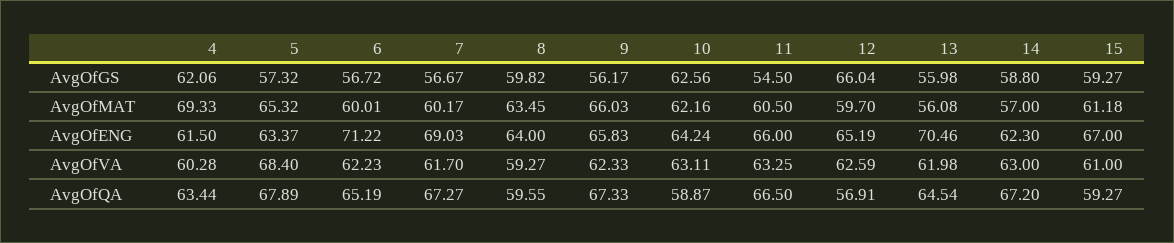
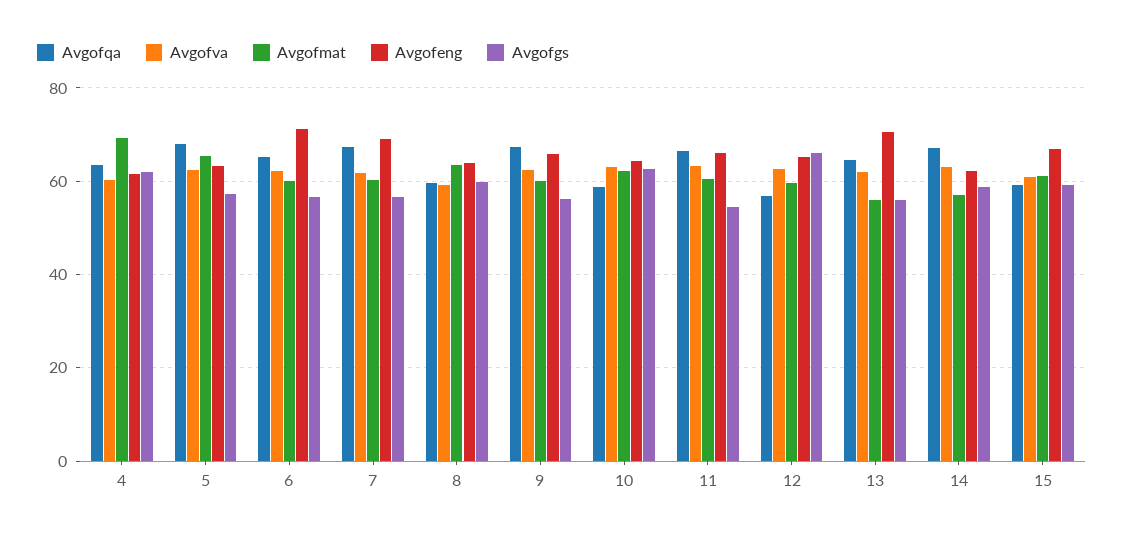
  {
    "AvgOfGS": {
      "4": 62.06,
      "5": 57.32,
      "6": 56.72,
      "7": 56.67,
      "8": 59.82,
      "9": 56.17,
      "10": 62.56,
      "11": 54.5,
      "12": 66.04,
      "13": 55.98,
      "14": 58.8,
      "15": 59.27
    },
    "AvgOfMAT": {
      "4": 69.33,
      "5": 65.32,
      "6": 60.01,
      "7": 60.17,
      "8": 63.45,
-     "9": 66.03,
+     "9": 60,
      "10": 62.16,
      "11": 60.5,
      "12": 59.7,
      "13": 56.08,
      "14": 57,
      "15": 61.18
    },
    "AvgOfENG": {
      "4": 61.5,
      "5": 63.37,
      "6": 71.22,
      "7": 69.03,
      "8": 64,
      "9": 65.83,
      "10": 64.24,
      "11": 66,
      "12": 65.19,
      "13": 70.46,
      "14": 62.3,
      "15": 67
    },
    "AvgOfVA": {
      "4": 60.28,
-     "5": 68.4,
+     "5": 62,
      "6": 62.23,
      "7": 61.7,
      "8": 59.27,
      "9": 62.33,
      "10": 63.11,
      "11": 63.25,
      "12": 62.59,
      "13": 61.98,
      "14": 63,
      "15": 61
    },
    "AvgOfQA": {
      "4": 63.44,
      "5": 67.89,
      "6": 65.19,
      "7": 67.27,
      "8": 59.55,
      "9": 67.33,
      "10": 58.87,
      "11": 66.5,
      "12": 56.91,
      "13": 64.54,
      "14": 67.2,
      "15": 59.27
    }
  }

